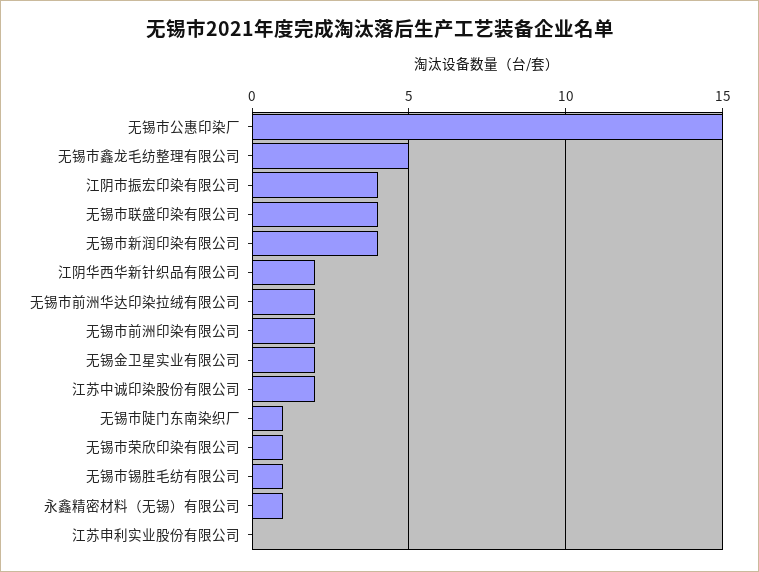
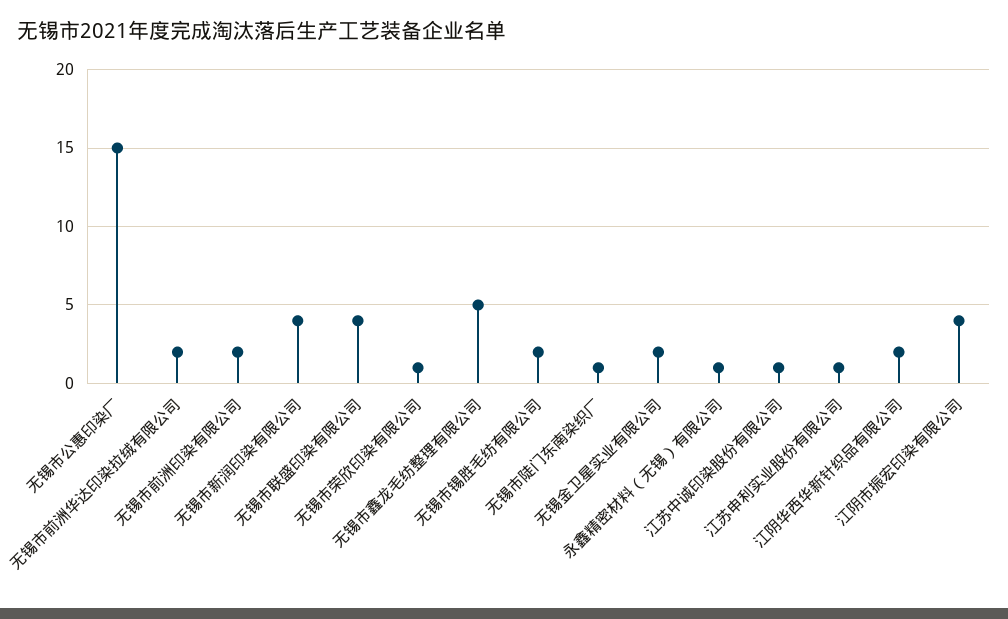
  {
    "无锡市公惠印染厂": 15,
    "无锡市鑫龙毛纺整理有限公司": 5,
    "江阴市振宏印染有限公司": 4,
    "无锡市联盛印染有限公司": 4,
    "无锡市新润印染有限公司": 4,
    "江阴华西华新针织品有限公司": 2,
    "无锡市前洲华达印染拉绒有限公司": 2,
    "无锡市前洲印染有限公司": 2,
    "无锡金卫星实业有限公司": 2,
-   "江苏中诚印染股份有限公司": 2,
+   "江苏中诚印染股份有限公司": 1,
    "无锡市陡门东南染织厂": 1,
    "无锡市荣欣印染有限公司": 1,
-   "无锡市锡胜毛纺有限公司": 1,
+   "无锡市锡胜毛纺有限公司": 2,
    "永鑫精密材料（无锡）有限公司": 1,
-   "江苏申利实业股份有限公司": 0
+   "江苏申利实业股份有限公司": 1
  }

